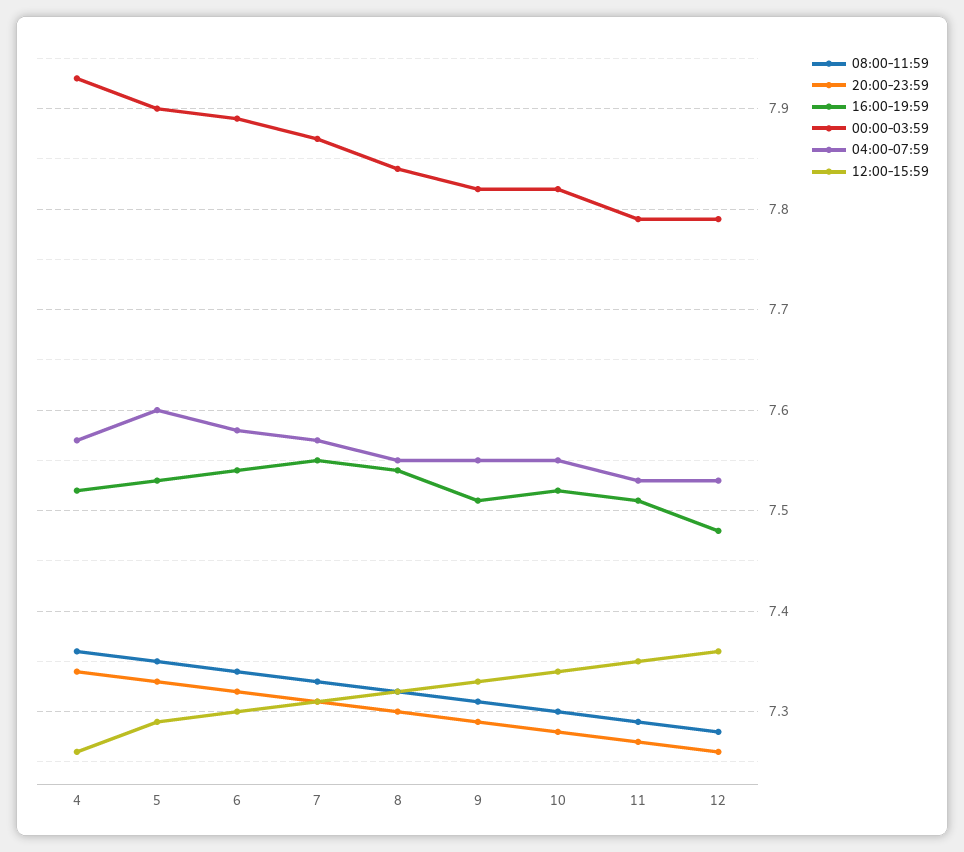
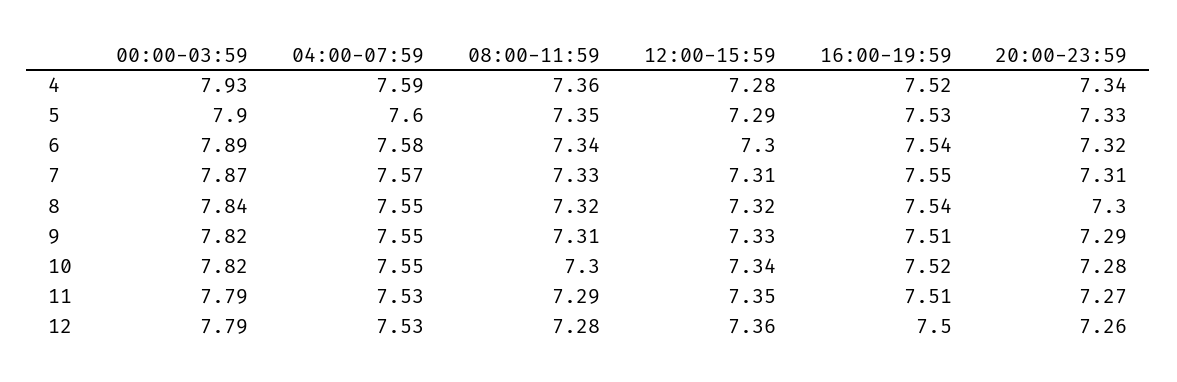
  {
    "08:00-11:59": {
      "4": 7.36,
      "5": 7.35,
      "6": 7.34,
      "7": 7.33,
      "8": 7.32,
      "9": 7.31,
      "10": 7.3,
      "11": 7.29,
      "12": 7.28
    },
    "20:00-23:59": {
      "4": 7.34,
      "5": 7.33,
      "6": 7.32,
      "7": 7.31,
      "8": 7.3,
      "9": 7.29,
      "10": 7.28,
      "11": 7.27,
      "12": 7.26
    },
    "16:00-19:59": {
      "4": 7.52,
      "5": 7.53,
      "6": 7.54,
      "7": 7.55,
      "8": 7.54,
      "9": 7.51,
      "10": 7.52,
      "11": 7.51,
-     "12": 7.48
+     "12": 7.5
    },
    "00:00-03:59": {
      "4": 7.93,
      "5": 7.9,
      "6": 7.89,
      "7": 7.87,
      "8": 7.84,
      "9": 7.82,
      "10": 7.82,
      "11": 7.79,
      "12": 7.79
    },
    "04:00-07:59": {
-     "4": 7.57,
+     "4": 7.59,
      "5": 7.6,
      "6": 7.58,
      "7": 7.57,
      "8": 7.55,
      "9": 7.55,
      "10": 7.55,
      "11": 7.53,
      "12": 7.53
    },
    "12:00-15:59": {
-     "4": 7.26,
+     "4": 7.28,
      "5": 7.29,
      "6": 7.3,
      "7": 7.31,
      "8": 7.32,
      "9": 7.33,
      "10": 7.34,
      "11": 7.35,
      "12": 7.36
    }
  }

